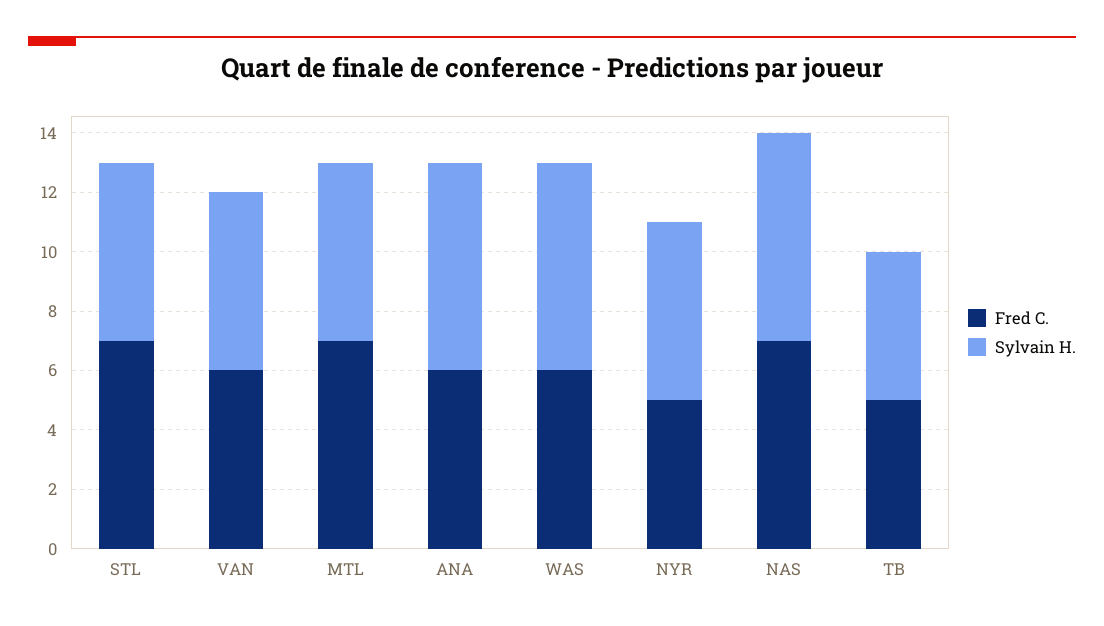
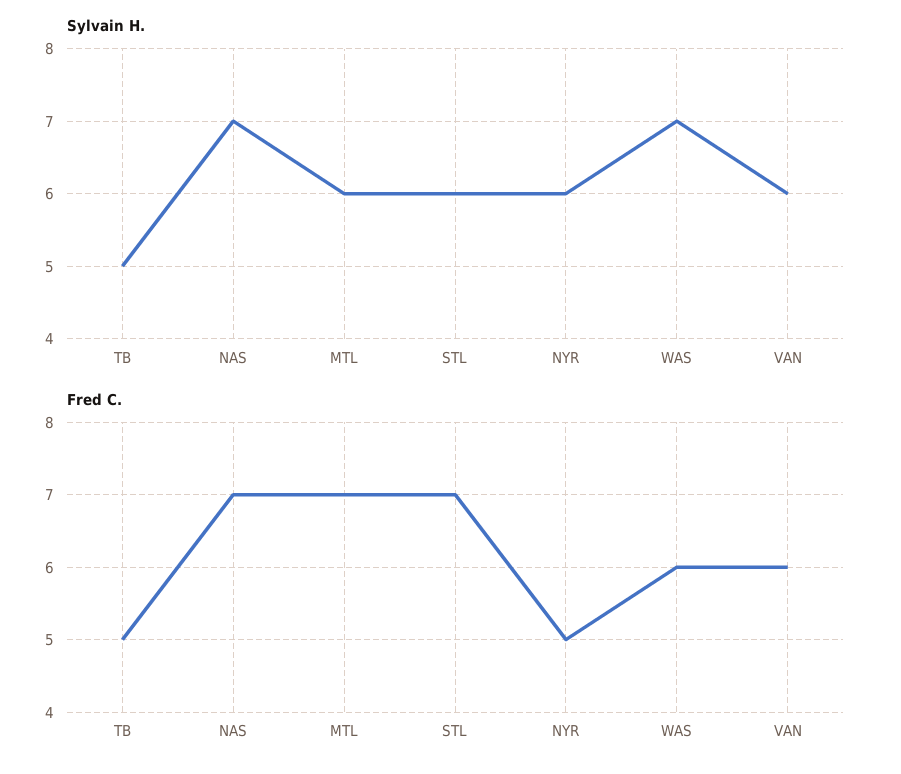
  {
    "Fred C.": {
      "STL": 7,
      "VAN": 6,
      "MTL": 7,
-     "ANA": 6,
      "WAS": 6,
      "NYR": 5,
      "NAS": 7,
      "TB": 5
    },
    "Sylvain H.": {
      "STL": 6,
      "VAN": 6,
      "MTL": 6,
-     "ANA": 7,
      "WAS": 7,
      "NYR": 6,
      "NAS": 7,
      "TB": 5
    }
  }

